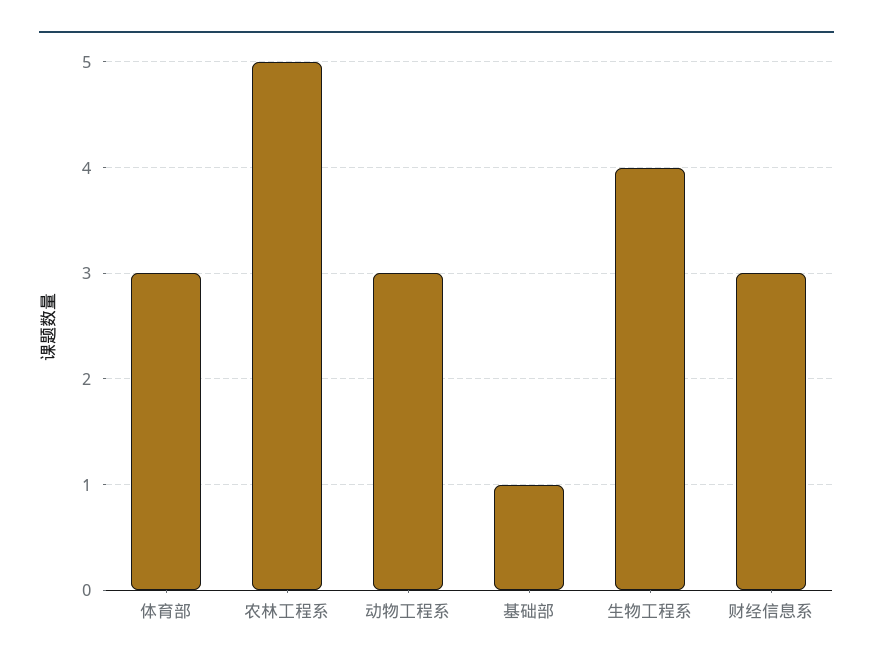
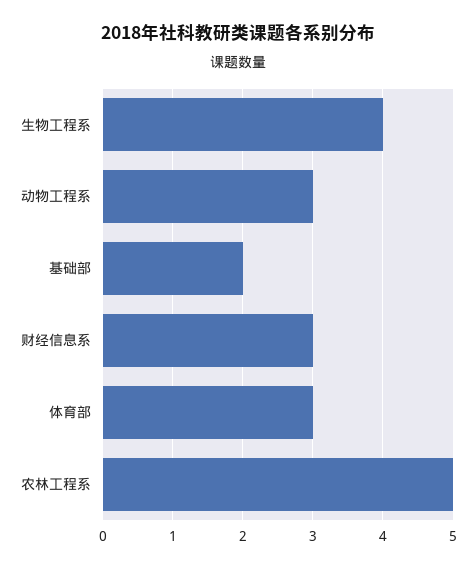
  {
    "体育部": 3,
    "农林工程系": 5,
    "动物工程系": 3,
-   "基础部": 1,
+   "基础部": 2,
    "生物工程系": 4,
    "财经信息系": 3
  }

